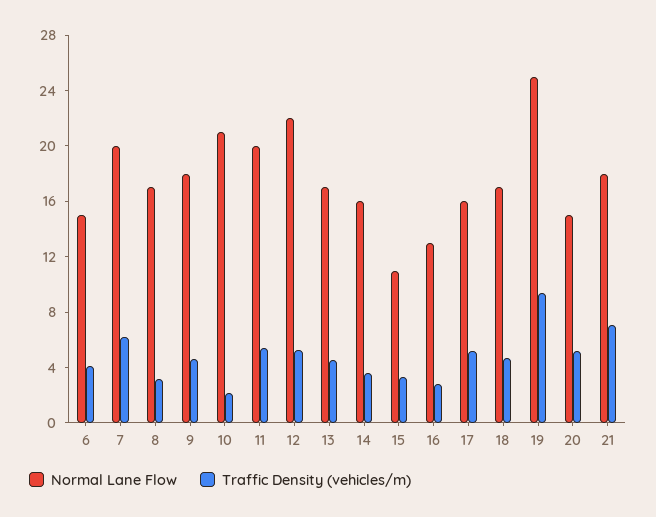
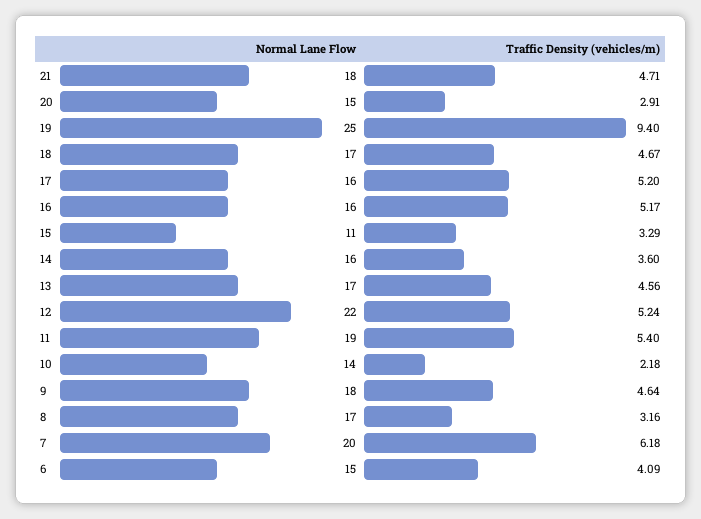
  {
    "Normal Lane Flow": {
      "6": 15,
      "7": 20,
      "8": 17,
      "9": 18,
-     "10": 21,
+     "10": 14,
-     "11": 20,
+     "11": 19,
      "12": 22,
      "13": 17,
      "14": 16,
      "15": 11,
-     "16": 13,
+     "16": 16,
      "17": 16,
      "18": 17,
      "19": 25,
      "20": 15,
      "21": 18
    },
    "Traffic Density (vehicles/m)": {
      "6": 4.09,
      "7": 6.18,
      "8": 3.16,
      "9": 4.64,
      "10": 2.18,
      "11": 5.4,
      "12": 5.24,
      "13": 4.56,
      "14": 3.6,
      "15": 3.29,
-     "16": 3,
+     "16": 5.17,
      "17": 5.2,
      "18": 4.67,
      "19": 9.4,
-     "20": 5,
+     "20": 2.91,
-     "21": 7
+     "21": 4.71
    }
  }

